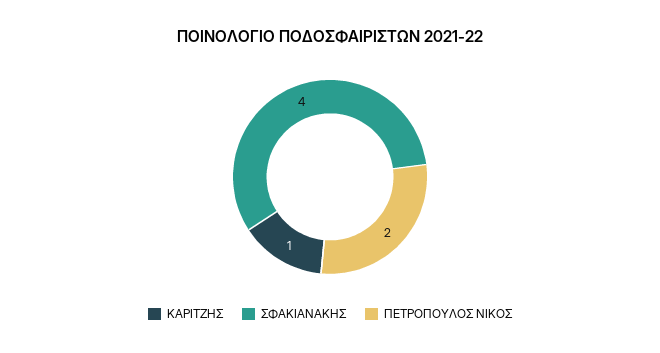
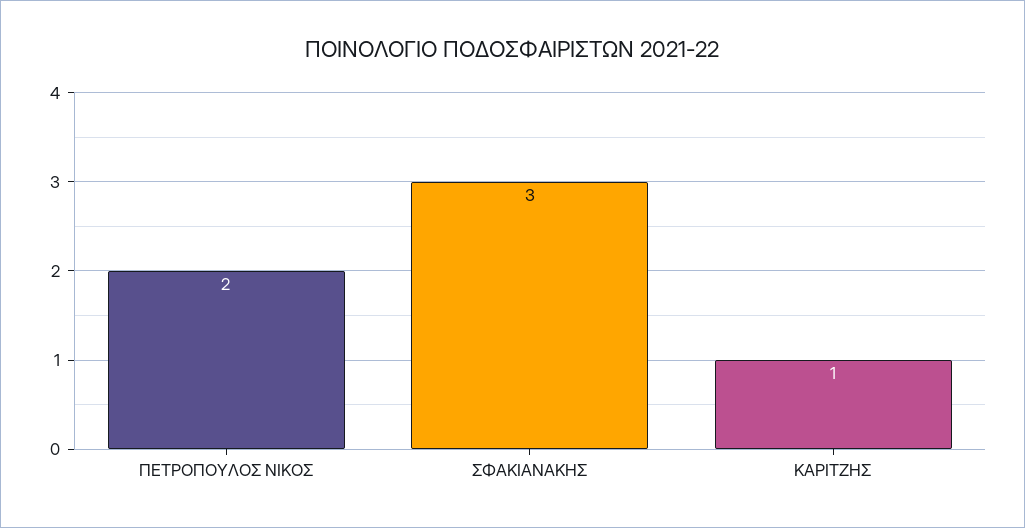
  {
    "ΚΑΡΙΤΖΗΣ": 1,
-   "ΣΦΑΚΙΑΝΑΚΗΣ": 4,
+   "ΣΦΑΚΙΑΝΑΚΗΣ": 3,
    "ΠΕΤΡΟΠΟΥΛΟΣ ΝΙΚΟΣ": 2
  }

